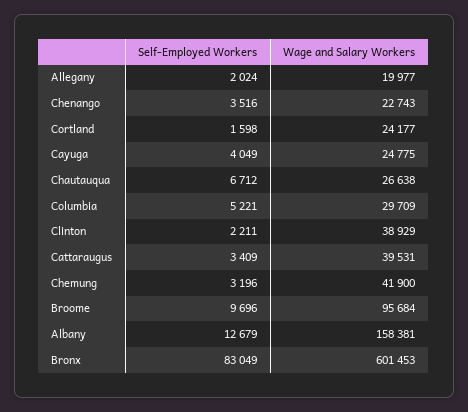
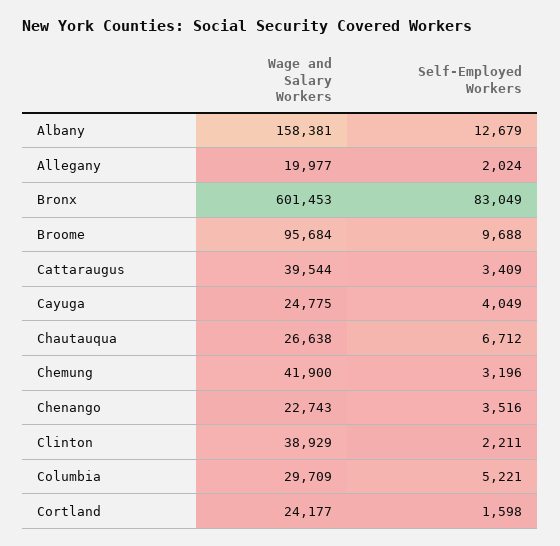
  {
    "Self-Employed Workers": {
      "Allegany": 2024,
      "Chenango": 3516,
      "Cortland": 1598,
      "Cayuga": 4049,
      "Chautauqua": 6712,
      "Columbia": 5221,
      "Clinton": 2211,
      "Cattaraugus": 3409,
      "Chemung": 3196,
-     "Broome": 9696,
+     "Broome": 9688,
      "Albany": 12679,
      "Bronx": 83049
    },
    "Wage and Salary Workers": {
      "Allegany": 19977,
      "Chenango": 22743,
      "Cortland": 24177,
      "Cayuga": 24775,
      "Chautauqua": 26638,
      "Columbia": 29709,
      "Clinton": 38929,
-     "Cattaraugus": 39531,
+     "Cattaraugus": 39544,
      "Chemung": 41900,
      "Broome": 95684,
      "Albany": 158381,
      "Bronx": 601453
    }
  }

